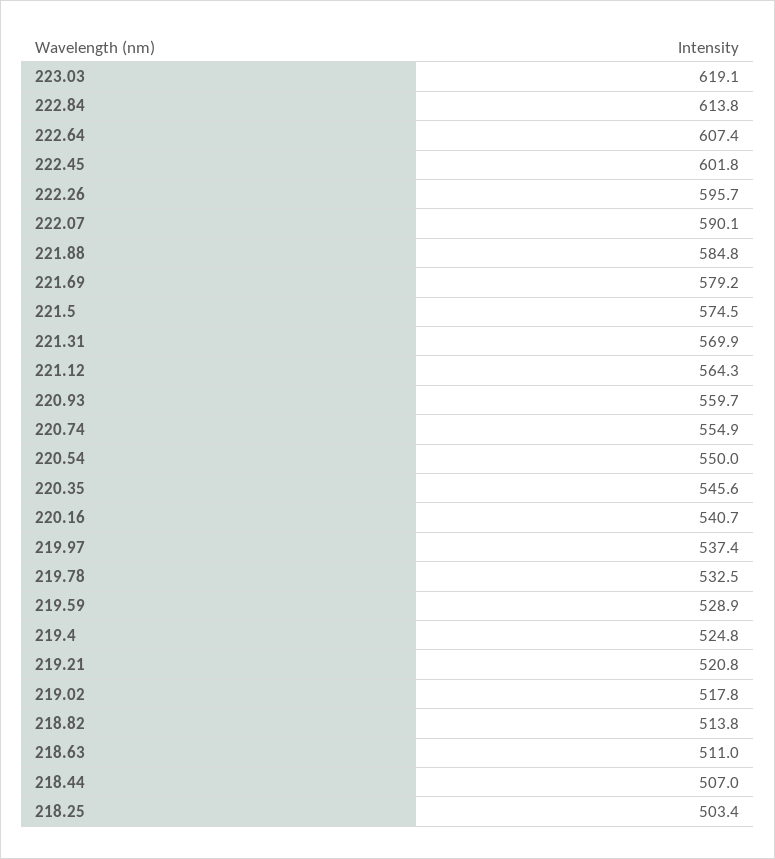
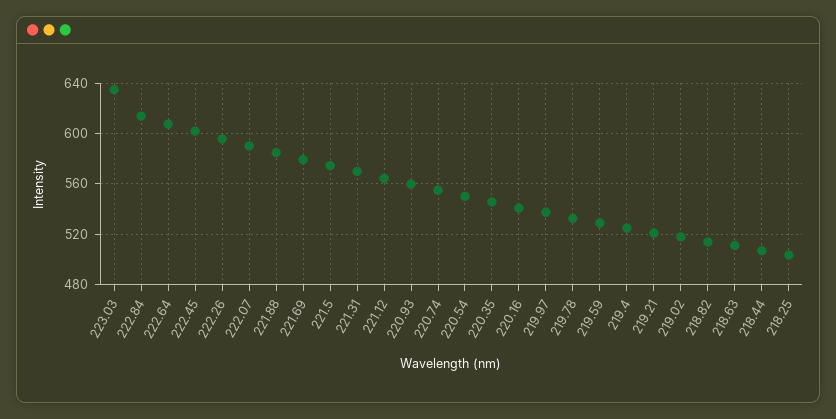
  {
-   "223.03": 619.1,
+   "223.03": 635,
    "222.84": 613.8,
    "222.64": 607.4,
    "222.45": 601.8,
    "222.26": 595.7,
    "222.07": 590.1,
    "221.88": 584.8,
    "221.69": 579.2,
    "221.5": 574.5,
    "221.31": 569.9,
    "221.12": 564.3,
    "220.93": 559.7,
    "220.74": 554.9,
    "220.54": 550,
    "220.35": 545.6,
    "220.16": 540.7,
    "219.97": 537.4,
    "219.78": 532.5,
    "219.59": 528.9,
    "219.4": 524.8,
    "219.21": 520.8,
    "219.02": 517.8,
    "218.82": 513.8,
    "218.63": 511,
    "218.44": 507,
    "218.25": 503.4
  }

